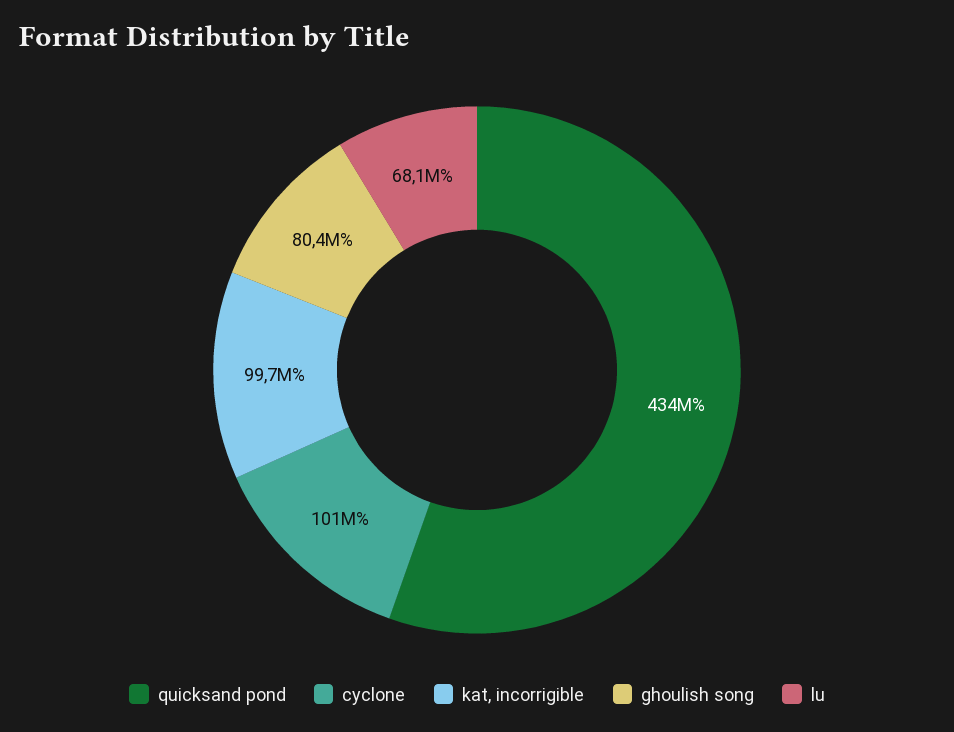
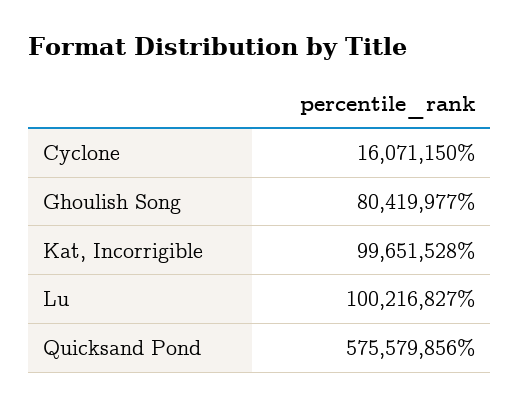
  {
-   "quicksand pond": 434000000,
+   "quicksand pond": 575579856,
-   "cyclone": 101000000,
+   "cyclone": 16071150,
    "kat, incorrigible": 99651528,
    "ghoulish song": 80419977,
-   "lu": 68100000
+   "lu": 100216827
  }

